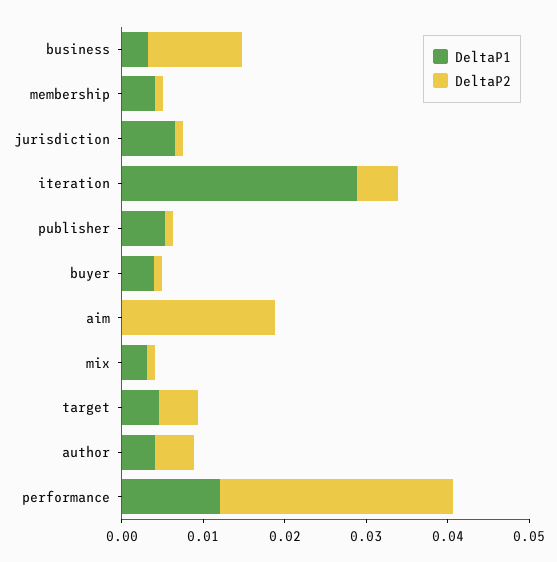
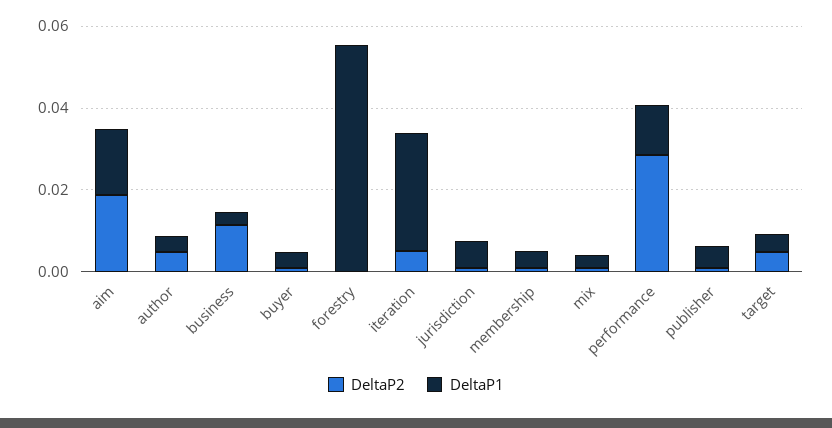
  {
    "DeltaP1": {
      "business": 0.004,
      "membership": 0.004,
      "jurisdiction": 0.006,
      "iteration": 0.028,
      "publisher": 0.006,
      "buyer": 0.004,
-     "aim": 0,
+     "aim": 0.015,
      "mix": 0.004,
      "target": 0.004,
      "author": 0.004,
-     "performance": 0.012
+     "performance": 0.012,
+     "forestry": 0.055
    },
    "DeltaP2": {
      "business": 0.012,
      "membership": 0.002,
      "jurisdiction": 0.002,
      "iteration": 0.006,
      "publisher": 0.002,
      "buyer": 0.002,
      "aim": 0.018,
      "mix": 0.002,
      "target": 0.004,
      "author": 0.004,
-     "performance": 0.028
+     "performance": 0.028,
+     "forestry": 0
    }
  }

